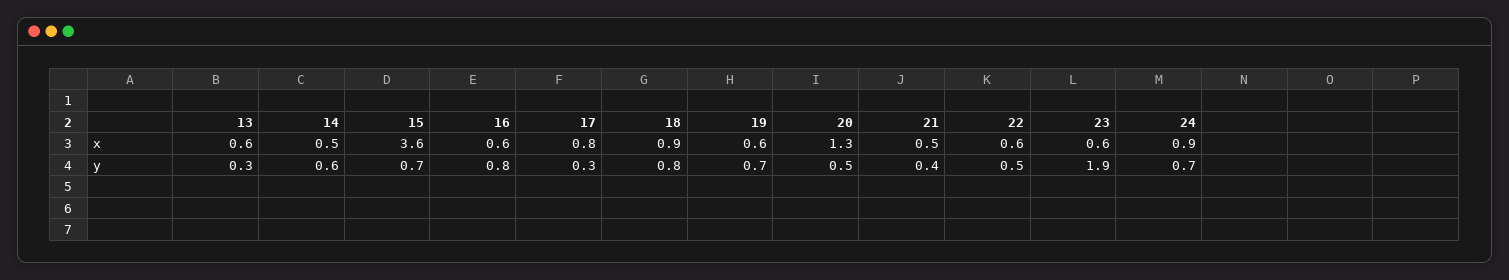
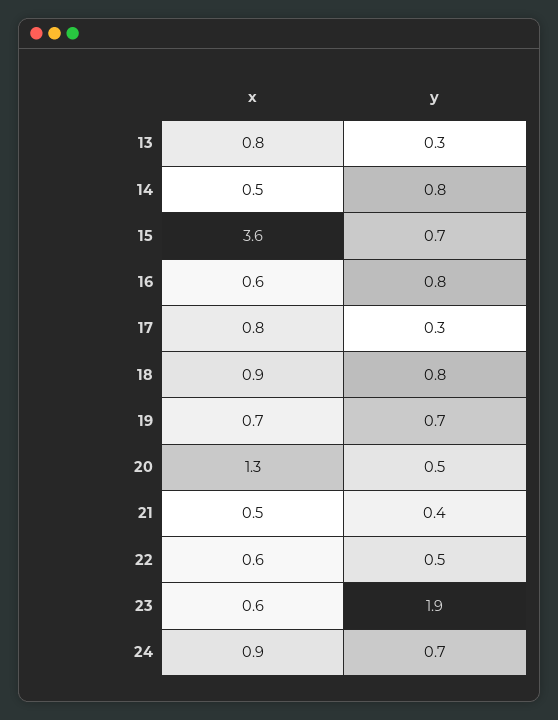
  {
    "13": {
-     "x": 0.6,
+     "x": 0.8,
      "y": 0.3
    },
    "14": {
      "x": 0.5,
-     "y": 0.6
+     "y": 0.8
    },
    "15": {
      "x": 3.6,
      "y": 0.7
    },
    "16": {
      "x": 0.6,
      "y": 0.8
    },
    "17": {
      "x": 0.8,
      "y": 0.3
    },
    "18": {
      "x": 0.9,
      "y": 0.8
    },
    "19": {
-     "x": 0.6,
+     "x": 0.7,
      "y": 0.7
    },
    "20": {
      "x": 1.3,
      "y": 0.5
    },
    "21": {
      "x": 0.5,
      "y": 0.4
    },
    "22": {
      "x": 0.6,
      "y": 0.5
    },
    "23": {
      "x": 0.6,
      "y": 1.9
    },
    "24": {
      "x": 0.9,
      "y": 0.7
    }
  }

